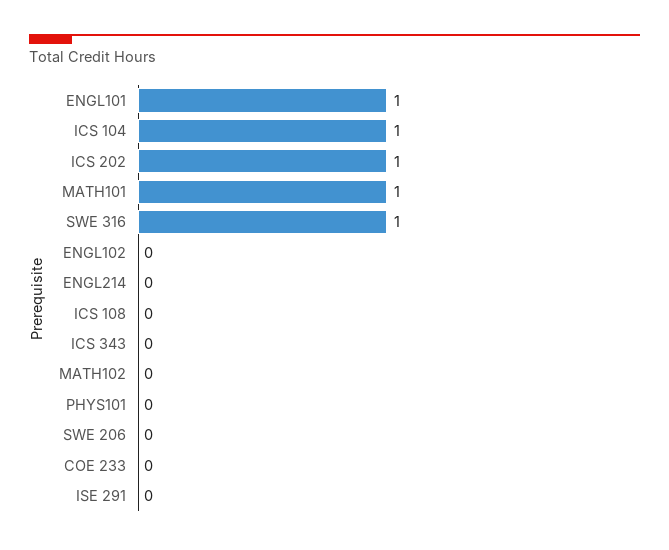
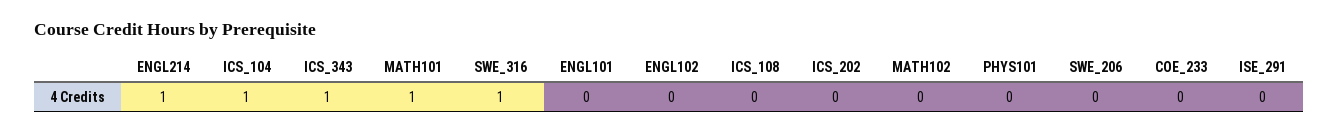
  {
-   "ENGL101": 1,
+   "ENGL101": 0,
    "ICS 104": 1,
-   "ICS 202": 1,
+   "ICS 202": 0,
    "MATH101": 1,
    "SWE 316": 1,
    "ENGL102": 0,
-   "ENGL214": 0,
+   "ENGL214": 1,
    "ICS 108": 0,
-   "ICS 343": 0,
+   "ICS 343": 1,
    "MATH102": 0,
    "PHYS101": 0,
    "SWE 206": 0,
    "COE 233": 0,
    "ISE 291": 0
  }

